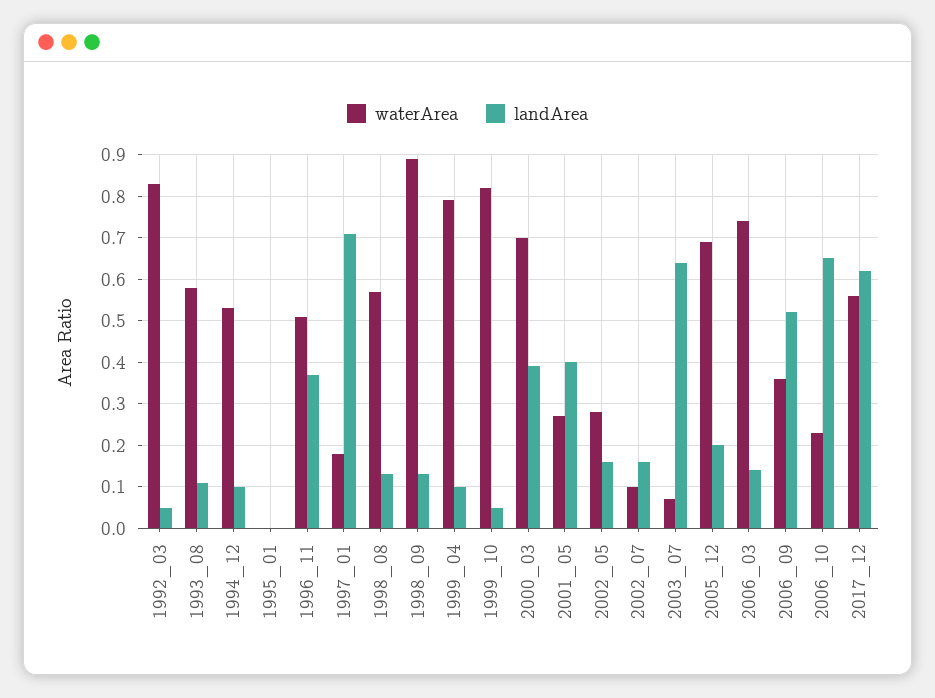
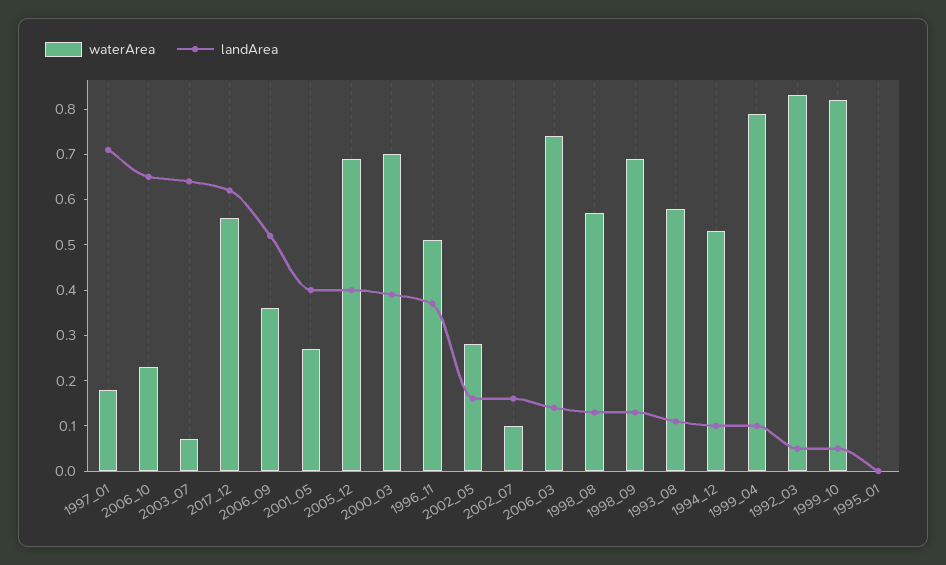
  {
    "waterArea": {
      "1992_03": 0.85,
      "1993_08": 0.6,
      "1994_12": 0.55,
      "1995_01": 0,
      "1996_11": 0.5,
      "1997_01": 0.2,
      "1998_08": 0.55,
-     "1998_09": 0.9,
+     "1998_09": 0.7,
      "1999_04": 0.8,
      "1999_10": 0.8,
      "2000_03": 0.7,
      "2001_05": 0.25,
      "2002_05": 0.3,
      "2002_07": 0.1,
      "2003_07": 0.05,
      "2005_12": 0.7,
      "2006_03": 0.75,
      "2006_09": 0.35,
      "2006_10": 0.25,
      "2017_12": 0.55
    },
    "landArea": {
      "1992_03": 0.05,
      "1993_08": 0.1,
      "1994_12": 0.1,
      "1995_01": 0,
      "1996_11": 0.35,
      "1997_01": 0.7,
      "1998_08": 0.15,
      "1998_09": 0.15,
      "1999_04": 0.1,
      "1999_10": 0.05,
      "2000_03": 0.4,
      "2001_05": 0.4,
      "2002_05": 0.15,
      "2002_07": 0.15,
      "2003_07": 0.65,
-     "2005_12": 0.2,
+     "2005_12": 0.4,
      "2006_03": 0.15,
      "2006_09": 0.5,
      "2006_10": 0.65,
      "2017_12": 0.6
    }
  }

